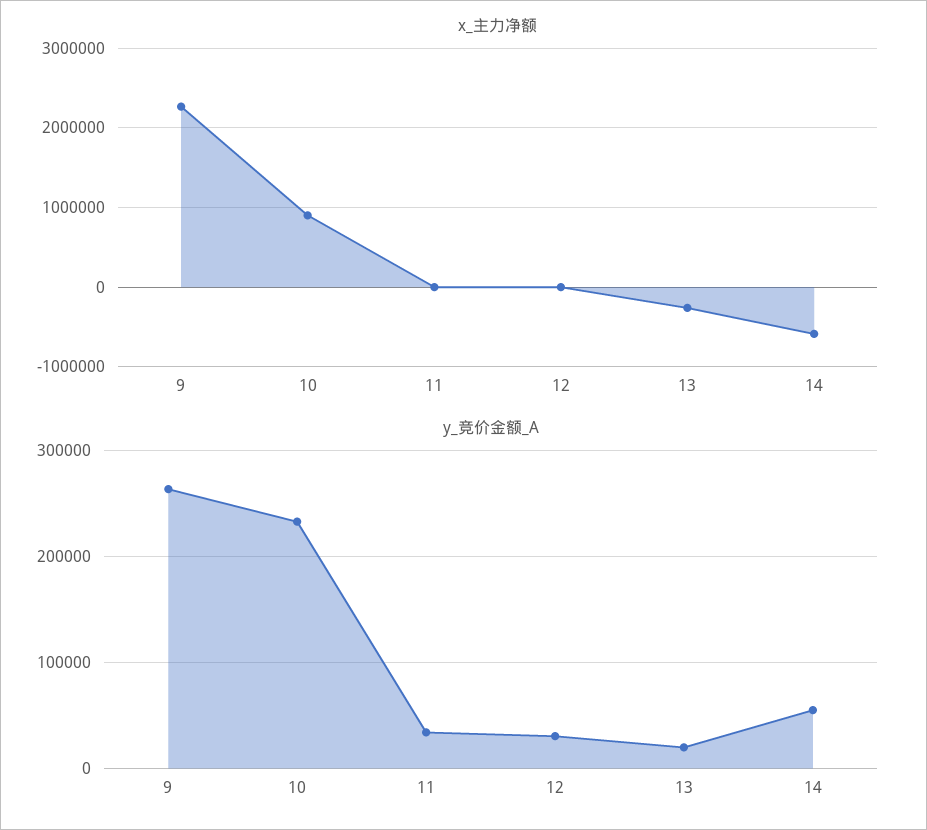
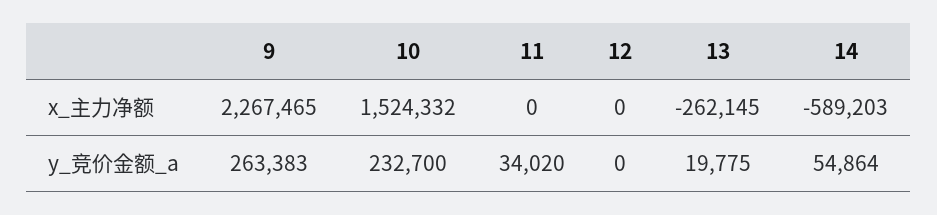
  {
    "x_主力净额": {
      "9": 2267465,
-     "10": 900000,
+     "10": 1524332,
      "11": 0,
      "12": 0,
      "13": -262145,
      "14": -589203
    },
    "y_竞价金额_A": {
      "9": 263383,
      "10": 232700,
      "11": 34020,
-     "12": 30000,
+     "12": 0,
      "13": 19775,
      "14": 54864
    }
  }

